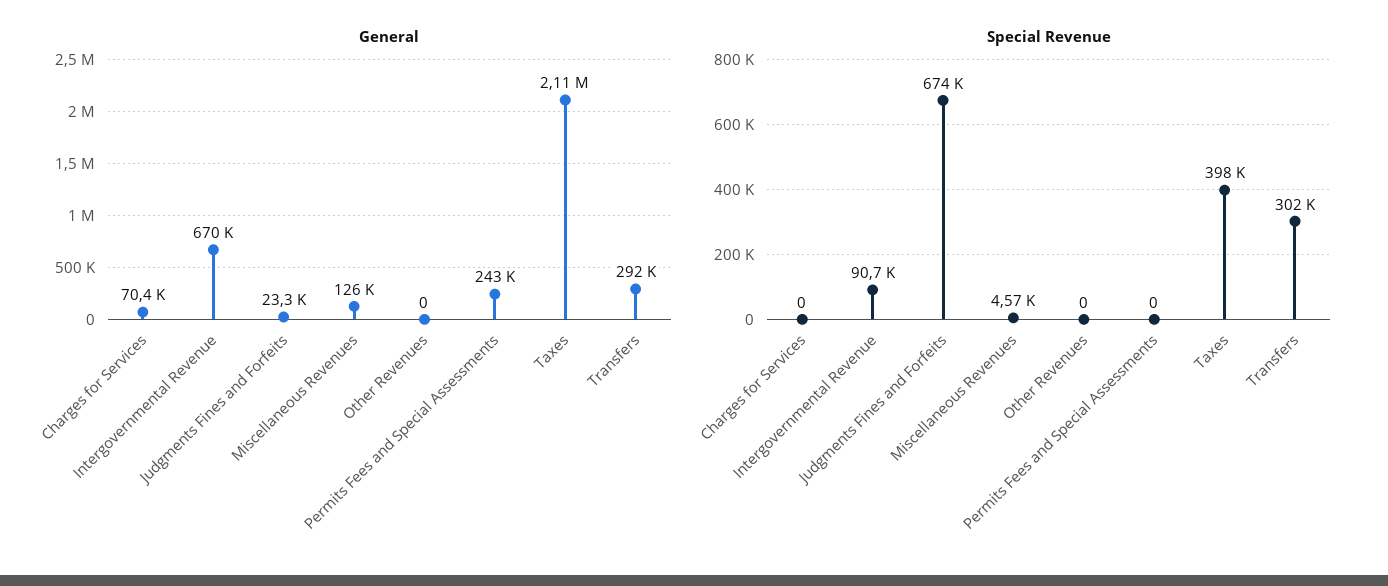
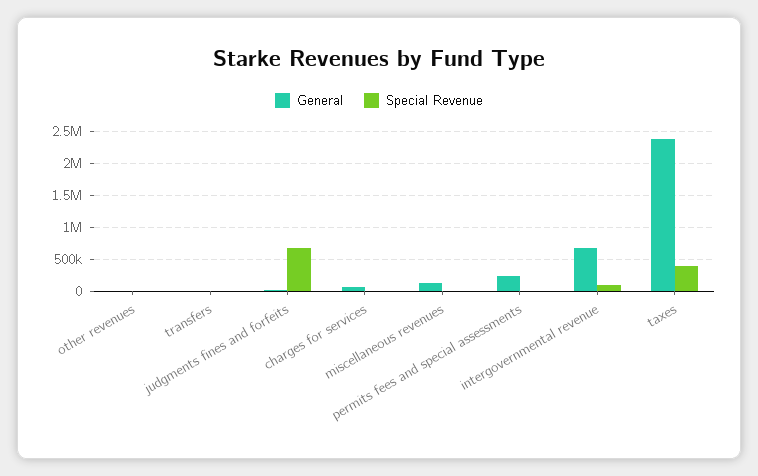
  {
    "General": {
      "Charges for Services": 70400,
      "Intergovernmental Revenue": 670000,
      "Judgments Fines and Forfeits": 23300,
      "Miscellaneous Revenues": 126000,
      "Other Revenues": 0,
      "Permits Fees and Special Assessments": 243000,
-     "Taxes": 2110000,
+     "Taxes": 2400000,
-     "Transfers": 292000
+     "Transfers": 0
    },
    "Special Revenue": {
      "Charges for Services": 0,
      "Intergovernmental Revenue": 90700,
      "Judgments Fines and Forfeits": 674000,
      "Miscellaneous Revenues": 4570,
      "Other Revenues": 0,
      "Permits Fees and Special Assessments": 0,
      "Taxes": 398000,
-     "Transfers": 302000
+     "Transfers": 0
    }
  }

